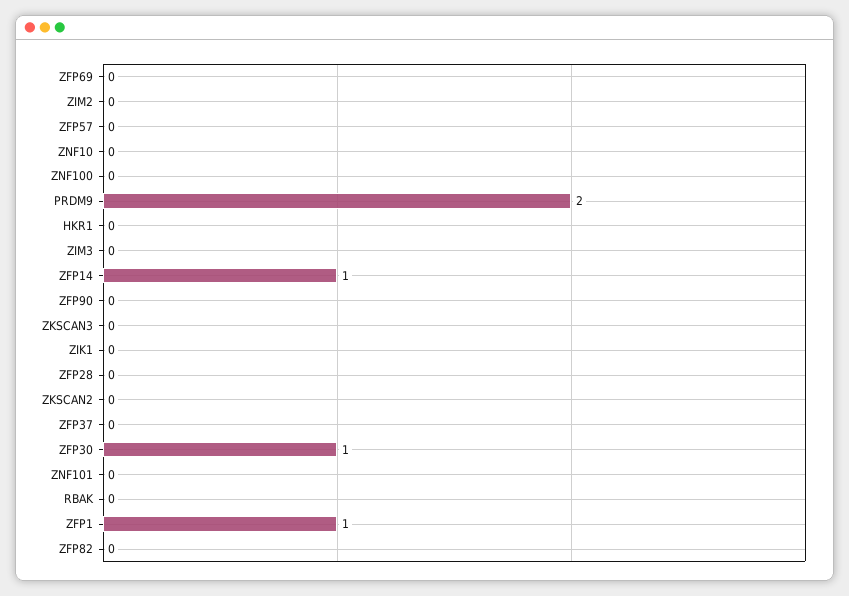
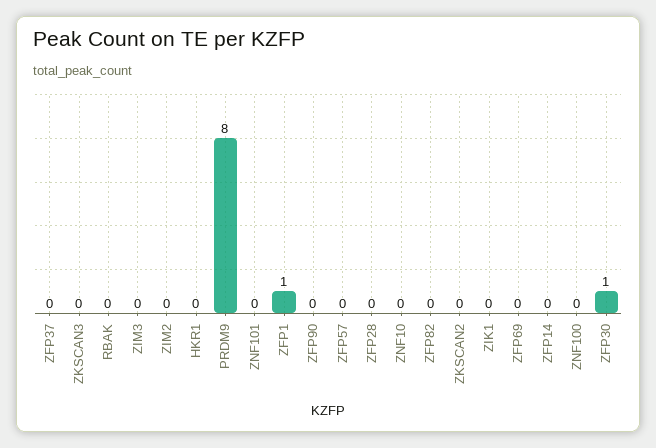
  {
    "ZFP69": 0,
    "ZIM2": 0,
    "ZFP57": 0,
    "ZNF10": 0,
    "ZNF100": 0,
-   "PRDM9": 2,
+   "PRDM9": 8,
    "HKR1": 0,
    "ZIM3": 0,
-   "ZFP14": 1,
+   "ZFP14": 0,
    "ZFP90": 0,
    "ZKSCAN3": 0,
    "ZIK1": 0,
    "ZFP28": 0,
    "ZKSCAN2": 0,
    "ZFP37": 0,
    "ZFP30": 1,
    "ZNF101": 0,
    "RBAK": 0,
    "ZFP1": 1,
    "ZFP82": 0
  }

